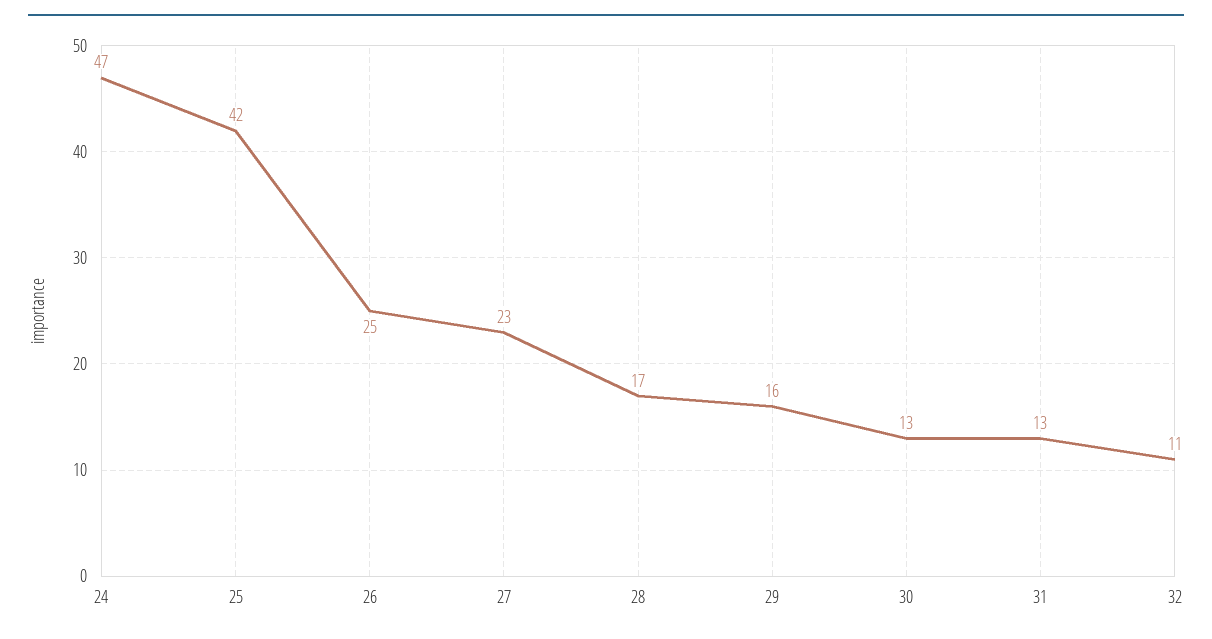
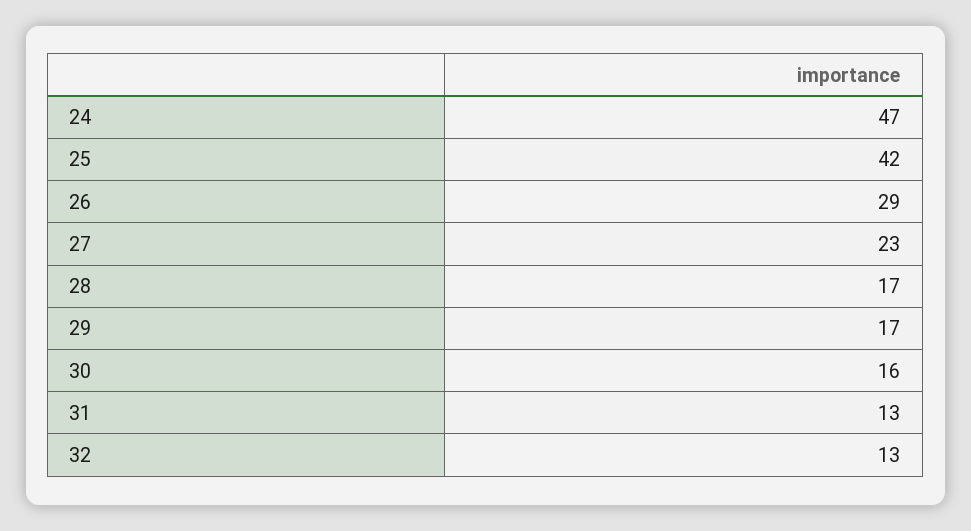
  {
    "24": 47,
    "25": 42,
-   "26": 25,
+   "26": 29,
    "27": 23,
    "28": 17,
-   "29": 16,
+   "29": 17,
-   "30": 13,
+   "30": 16,
    "31": 13,
-   "32": 11
+   "32": 13
  }

